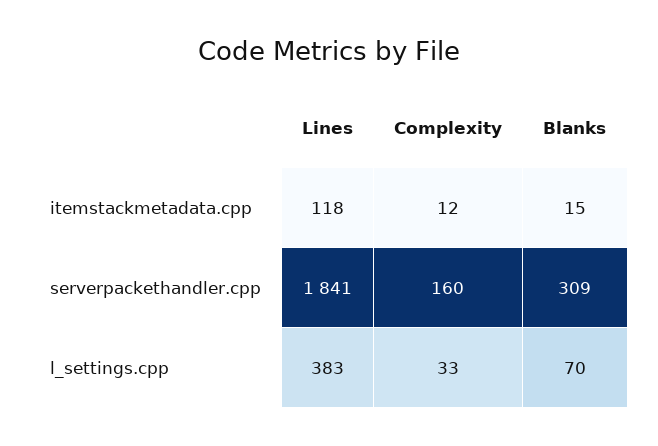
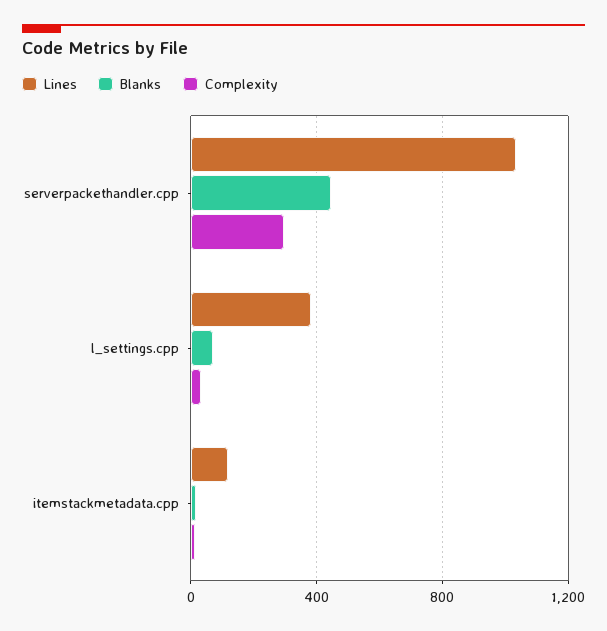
  {
    "Lines": {
      "itemstackmetadata.cpp": 118,
-     "serverpackethandler.cpp": 1841,
+     "serverpackethandler.cpp": 1050,
      "l_settings.cpp": 383
    },
    "Complexity": {
      "itemstackmetadata.cpp": 12,
-     "serverpackethandler.cpp": 160,
+     "serverpackethandler.cpp": 300,
      "l_settings.cpp": 33
    },
    "Blanks": {
      "itemstackmetadata.cpp": 15,
-     "serverpackethandler.cpp": 309,
+     "serverpackethandler.cpp": 450,
      "l_settings.cpp": 70
    }
  }

